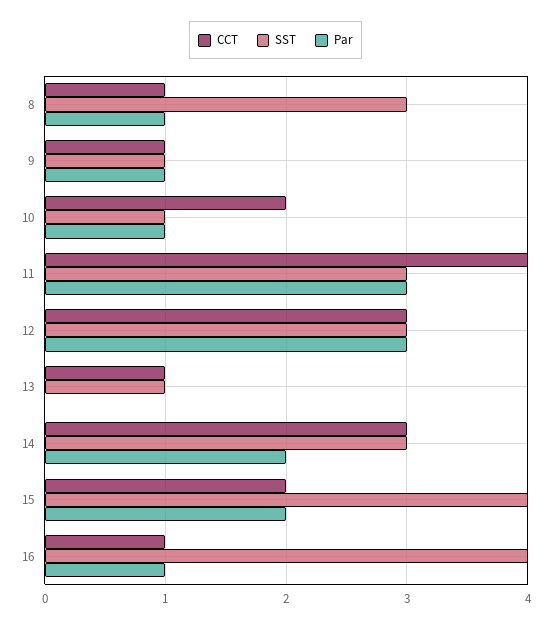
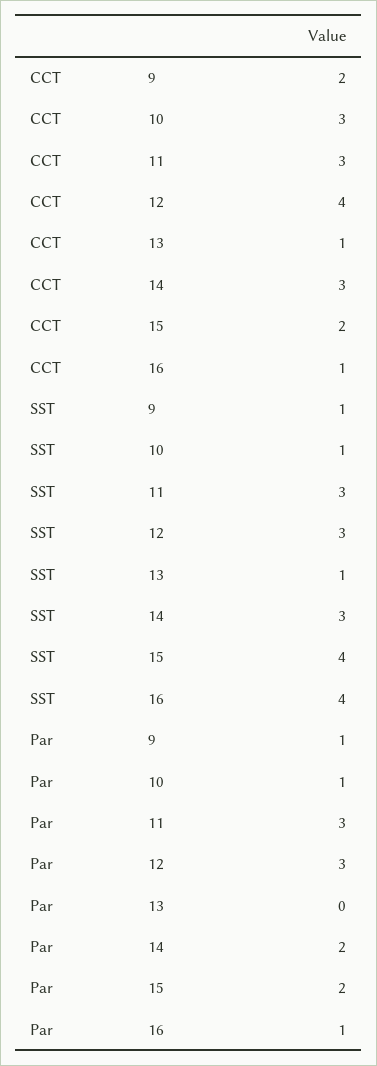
  {
    "CCT": {
-     "8": 1,
-     "9": 1,
+     "9": 2,
-     "10": 2,
+     "10": 3,
-     "11": 4,
+     "11": 3,
-     "12": 3,
+     "12": 4,
      "13": 1,
      "14": 3,
      "15": 2,
      "16": 1
    },
    "SST": {
-     "8": 3,
      "9": 1,
      "10": 1,
      "11": 3,
      "12": 3,
      "13": 1,
      "14": 3,
      "15": 4,
      "16": 4
    },
    "Par": {
-     "8": 1,
      "9": 1,
      "10": 1,
      "11": 3,
      "12": 3,
      "13": 0,
      "14": 2,
      "15": 2,
      "16": 1
    }
  }

